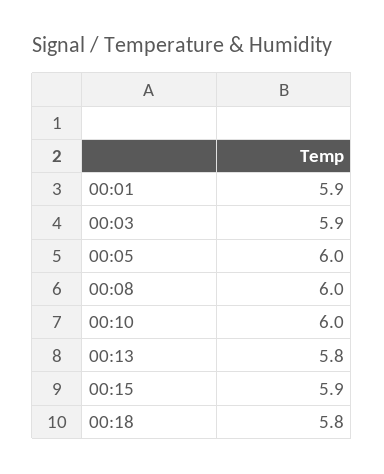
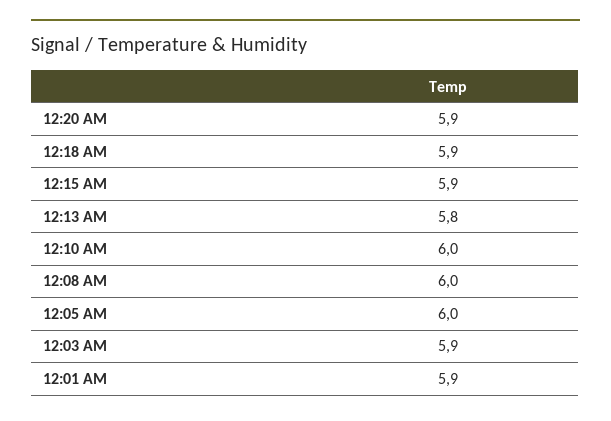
  {
    "00:01": 5.9,
    "00:03": 5.9,
    "00:05": 6,
    "00:08": 6,
    "00:10": 6,
    "00:13": 5.8,
    "00:15": 5.9,
-   "00:18": 5.8
+   "00:18": 5.9,
+   "12:20 AM": 5.9
  }

